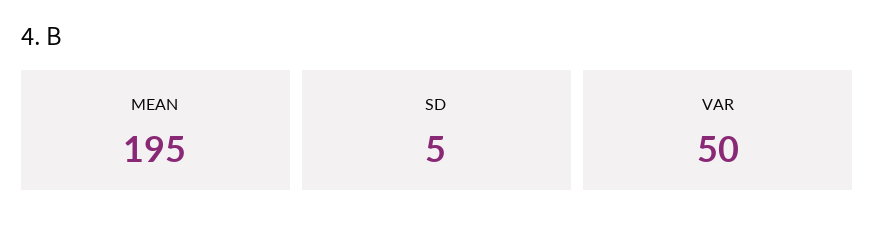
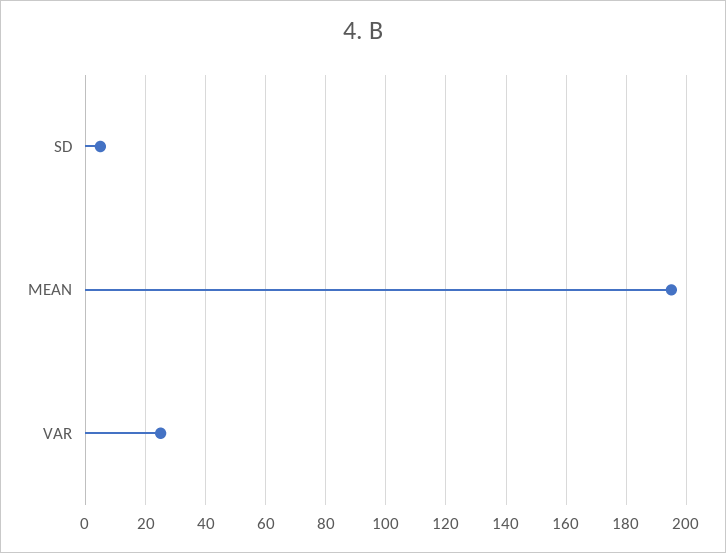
  {
    "MEAN": 195,
    "SD": 5,
-   "VAR": 50
+   "VAR": 25
  }

